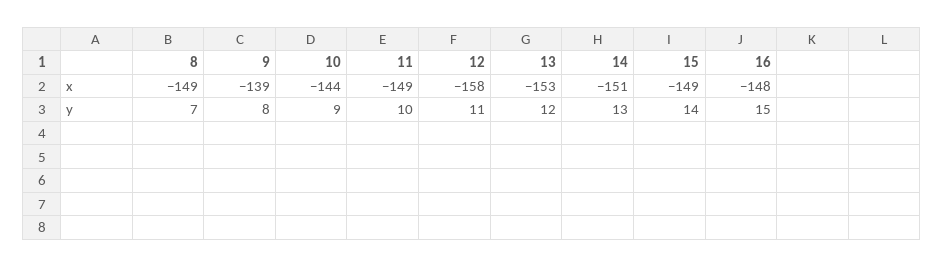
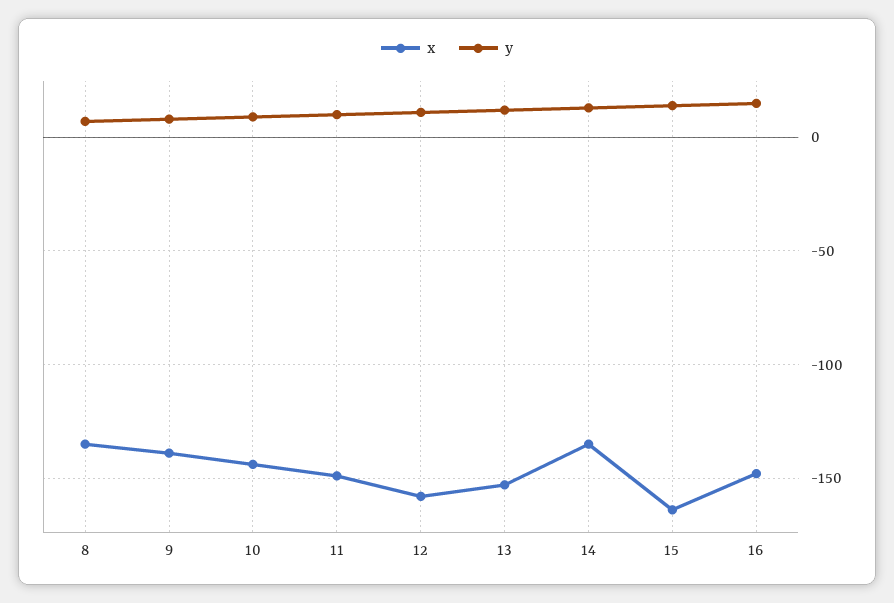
  {
    "x": {
-     "8": -149,
+     "8": -135,
      "9": -139,
      "10": -144,
      "11": -149,
      "12": -158,
      "13": -153,
-     "14": -151,
+     "14": -135,
-     "15": -149,
+     "15": -165,
      "16": -148
    },
    "y": {
      "8": 7,
      "9": 8,
      "10": 9,
      "11": 10,
      "12": 11,
      "13": 12,
      "14": 13,
      "15": 14,
      "16": 15
    }
  }

